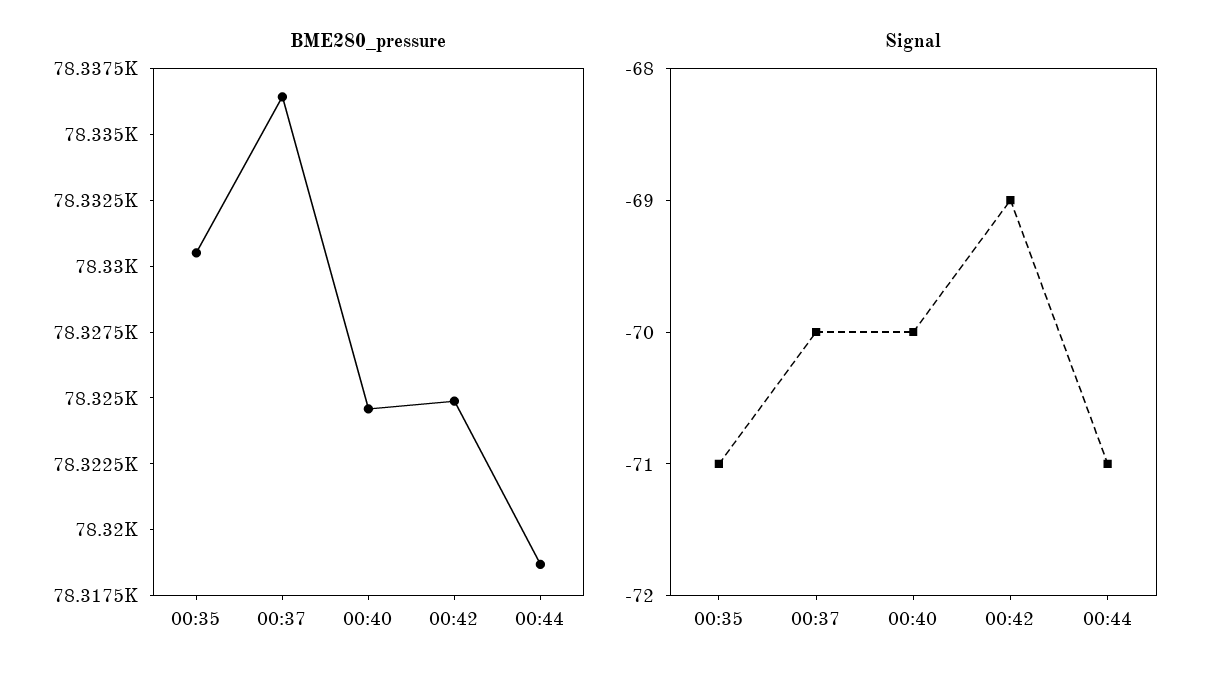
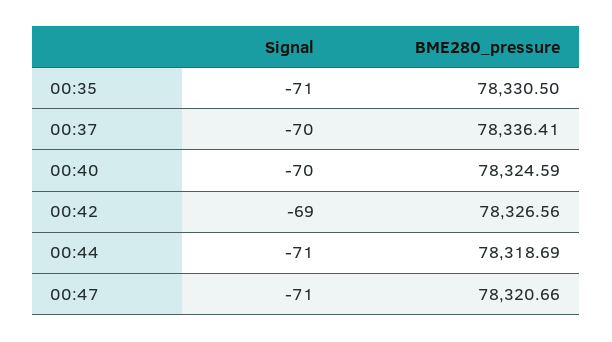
  {
    "BME280_pressure": {
      "00:35": 78330.5,
      "00:37": 78336.41,
      "00:40": 78324.59,
-     "00:42": 78325,
+     "00:42": 78326.56,
-     "00:44": 78318.69
+     "00:44": 78318.69,
+     "00:47": 78320.66
    },
    "Signal": {
      "00:35": -71,
      "00:37": -70,
      "00:40": -70,
      "00:42": -69,
-     "00:44": -71
+     "00:44": -71,
+     "00:47": -71
    }
  }

